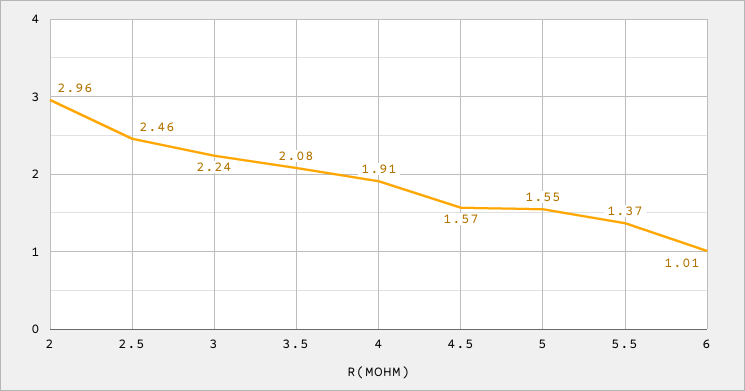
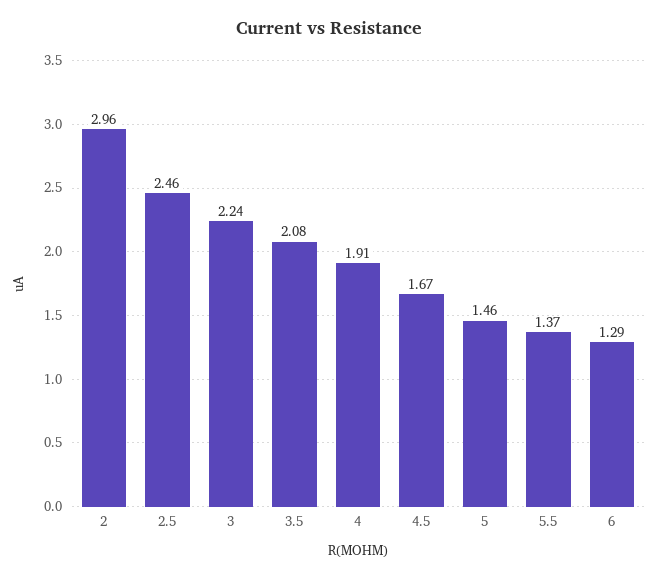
  {
    "2": 2.96,
    "2.5": 2.46,
    "3": 2.24,
    "3.5": 2.08,
    "4": 1.91,
-   "4.5": 1.57,
+   "4.5": 1.67,
-   "5": 1.55,
+   "5": 1.46,
    "5.5": 1.37,
-   "6": 1.01
+   "6": 1.29
  }

